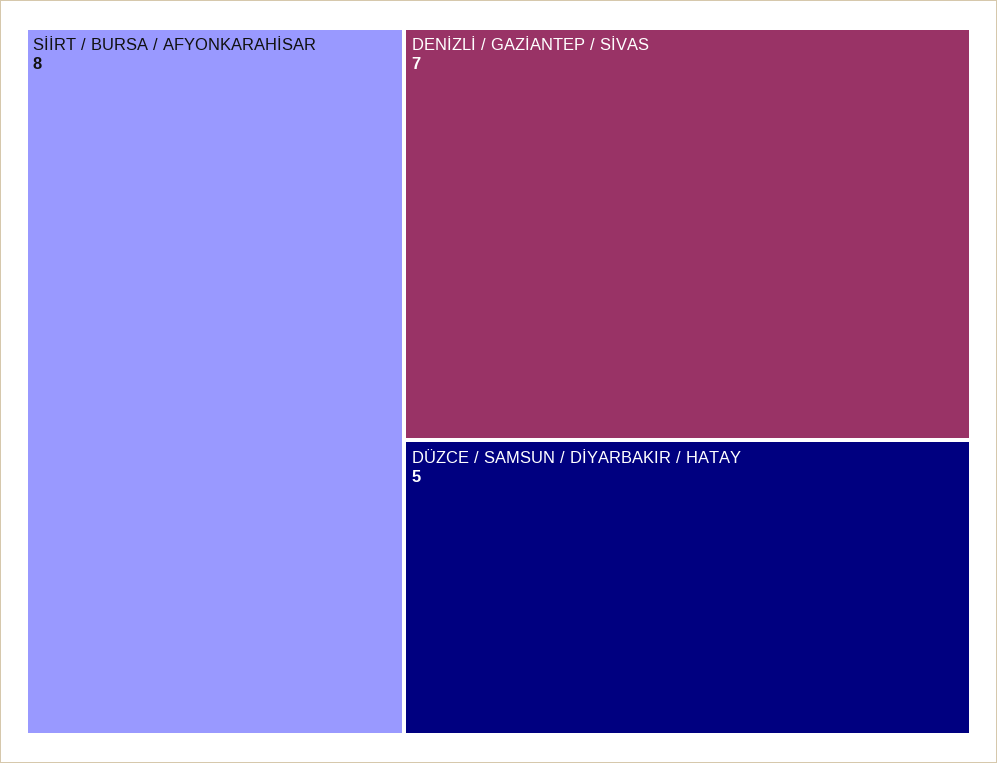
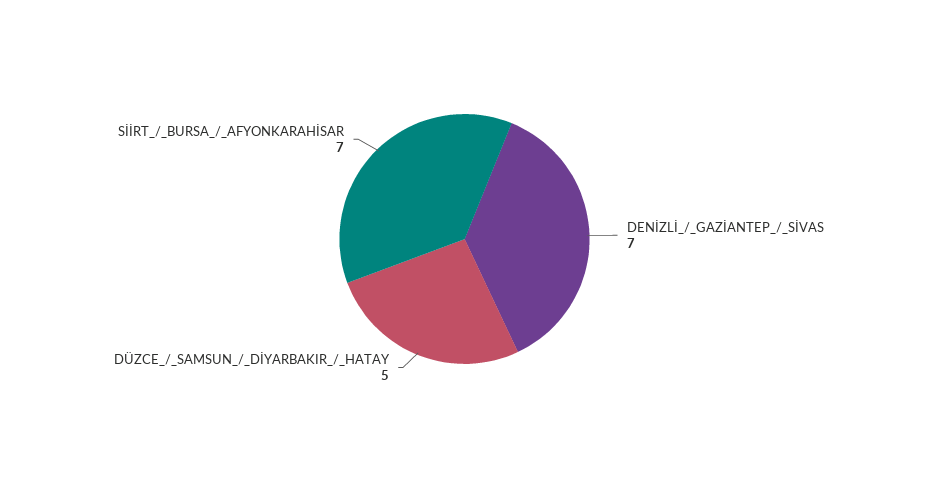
  {
-   "SİİRT / BURSA / AFYONKARAHİSAR": 8,
+   "SİİRT / BURSA / AFYONKARAHİSAR": 7,
    "DENİZLİ / GAZİANTEP / SİVAS": 7,
    "DÜZCE / SAMSUN / DİYARBAKIR / HATAY": 5
  }

